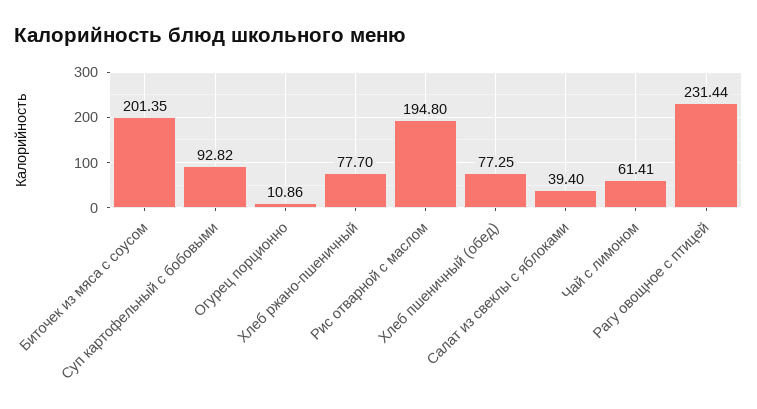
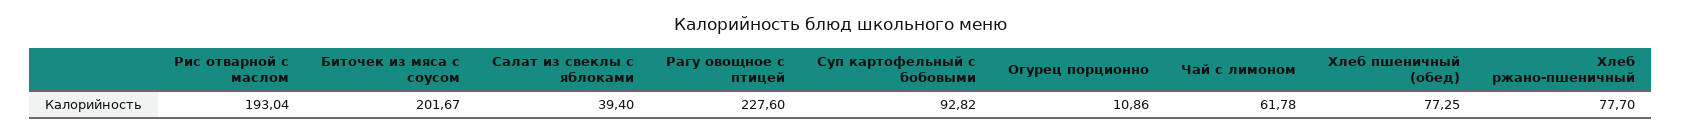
  {
-   "Биточек из мяса с соусом": 201.35,
+   "Биточек из мяса с соусом": 201.67,
    "Суп картофельный с бобовыми": 92.82,
    "Огурец порционно": 10.86,
    "Хлеб ржано-пшеничный": 77.7,
-   "Рис отварной с маслом": 194.8,
+   "Рис отварной с маслом": 193.04,
    "Хлеб пшеничный (обед)": 77.25,
    "Салат из свеклы с яблоками": 39.4,
-   "Чай с лимоном": 61.41,
+   "Чай с лимоном": 61.78,
-   "Рагу овощное с птицей": 231.44
+   "Рагу овощное с птицей": 227.6
  }

